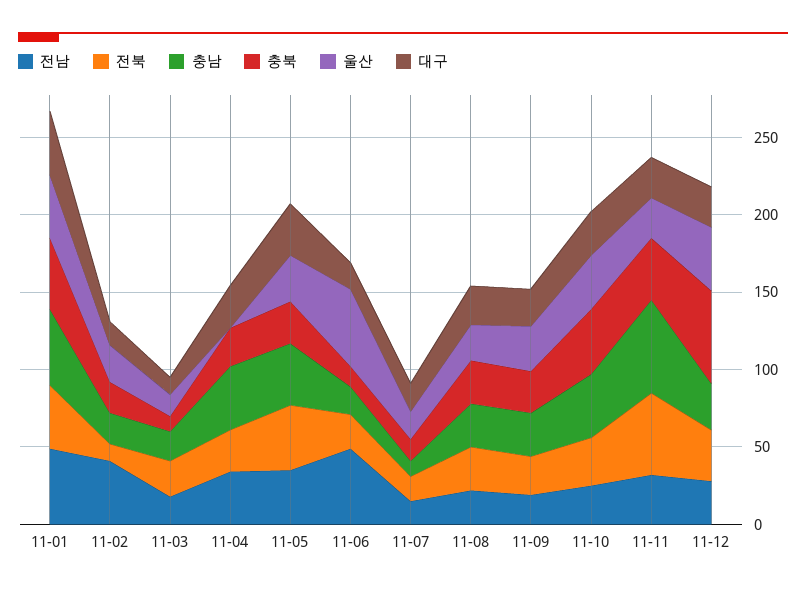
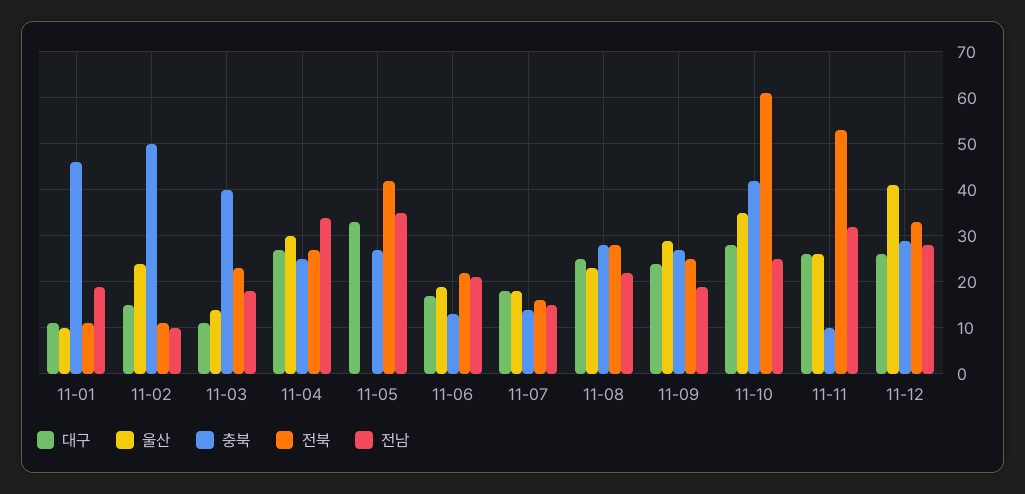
  {
    "전남": {
-     "11-01": 50,
+     "11-01": 20,
-     "11-02": 40,
+     "11-02": 10,
      "11-03": 20,
      "11-04": 35,
      "11-05": 35,
-     "11-06": 50,
+     "11-06": 20,
      "11-07": 15,
      "11-08": 20,
      "11-09": 20,
      "11-10": 25,
      "11-11": 30,
      "11-12": 30
    },
    "전북": {
-     "11-01": 40,
+     "11-01": 10,
      "11-02": 10,
      "11-03": 25,
      "11-04": 25,
      "11-05": 40,
      "11-06": 20,
      "11-07": 15,
      "11-08": 30,
      "11-09": 25,
-     "11-10": 30,
+     "11-10": 60,
      "11-11": 55,
      "11-12": 35
    },
-   "충남": {
-     "11-01": 50,
-     "11-02": 20,
-     "11-03": 20,
-     "11-04": 40,
-     "11-05": 40,
-     "11-06": 20,
-     "11-07": 10,
-     "11-08": 30,
-     "11-09": 30,
-     "11-10": 40,
-     "11-11": 60,
-     "11-12": 30
-   },
    "충북": {
      "11-01": 45,
-     "11-02": 20,
+     "11-02": 50,
-     "11-03": 10,
+     "11-03": 40,
      "11-04": 25,
      "11-05": 25,
      "11-06": 15,
      "11-07": 15,
      "11-08": 30,
      "11-09": 25,
      "11-10": 40,
-     "11-11": 40,
+     "11-11": 10,
-     "11-12": 60
+     "11-12": 30
    },
    "울산": {
-     "11-01": 40,
+     "11-01": 10,
      "11-02": 25,
      "11-03": 15,
-     "11-04": 0,
+     "11-04": 30,
-     "11-05": 30,
+     "11-05": 0,
-     "11-06": 50,
+     "11-06": 20,
      "11-07": 20,
      "11-08": 25,
      "11-09": 30,
      "11-10": 35,
      "11-11": 25,
      "11-12": 40
    },
    "대구": {
-     "11-01": 40,
+     "11-01": 10,
      "11-02": 15,
      "11-03": 10,
      "11-04": 25,
      "11-05": 35,
      "11-06": 15,
      "11-07": 20,
      "11-08": 25,
      "11-09": 25,
      "11-10": 30,
      "11-11": 25,
      "11-12": 25
    }
  }

